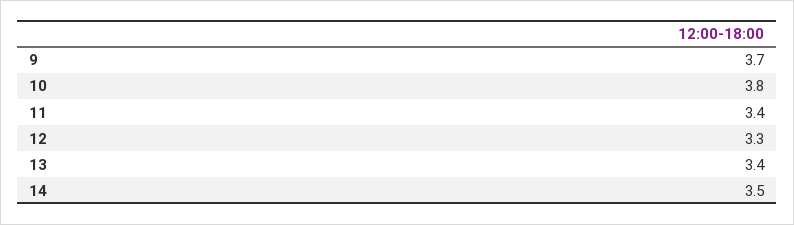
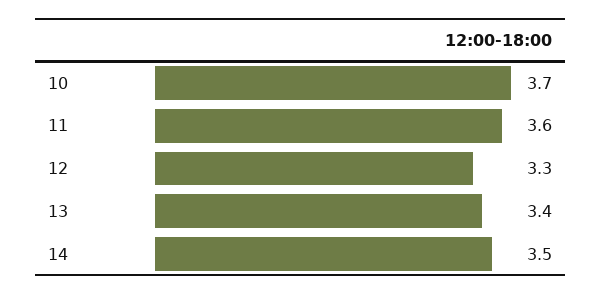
  {
-   "9": 3.7,
-   "10": 3.8,
+   "10": 3.7,
-   "11": 3.4,
+   "11": 3.6,
    "12": 3.3,
    "13": 3.4,
    "14": 3.5
  }

